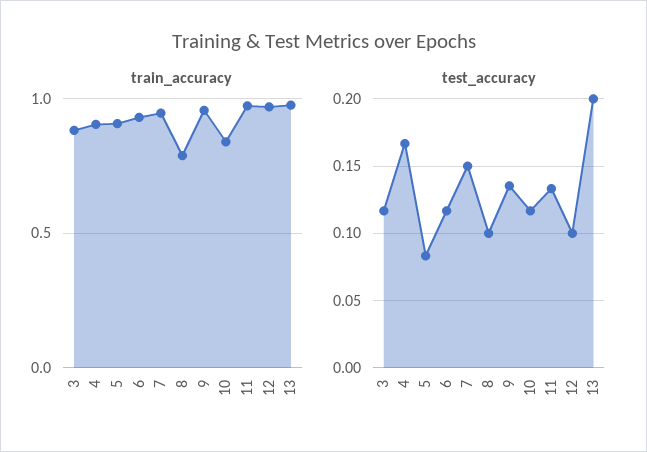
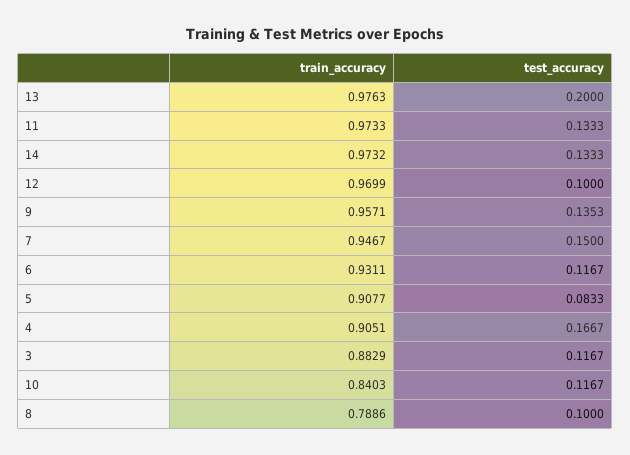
  {
    "train_accuracy": {
      "3": 0.8829,
      "4": 0.9051,
      "5": 0.9077,
      "6": 0.9311,
      "7": 0.9467,
      "8": 0.7886,
      "9": 0.9571,
      "10": 0.8403,
      "11": 0.9733,
      "12": 0.9699,
-     "13": 0.9763
+     "13": 0.9763,
+     "14": 0.9732
    },
    "test_accuracy": {
      "3": 0.1167,
      "4": 0.1667,
      "5": 0.0833,
      "6": 0.1167,
      "7": 0.15,
      "8": 0.1,
      "9": 0.1353,
      "10": 0.1167,
      "11": 0.1333,
      "12": 0.1,
-     "13": 0.2
+     "13": 0.2,
+     "14": 0.1333
    }
  }

